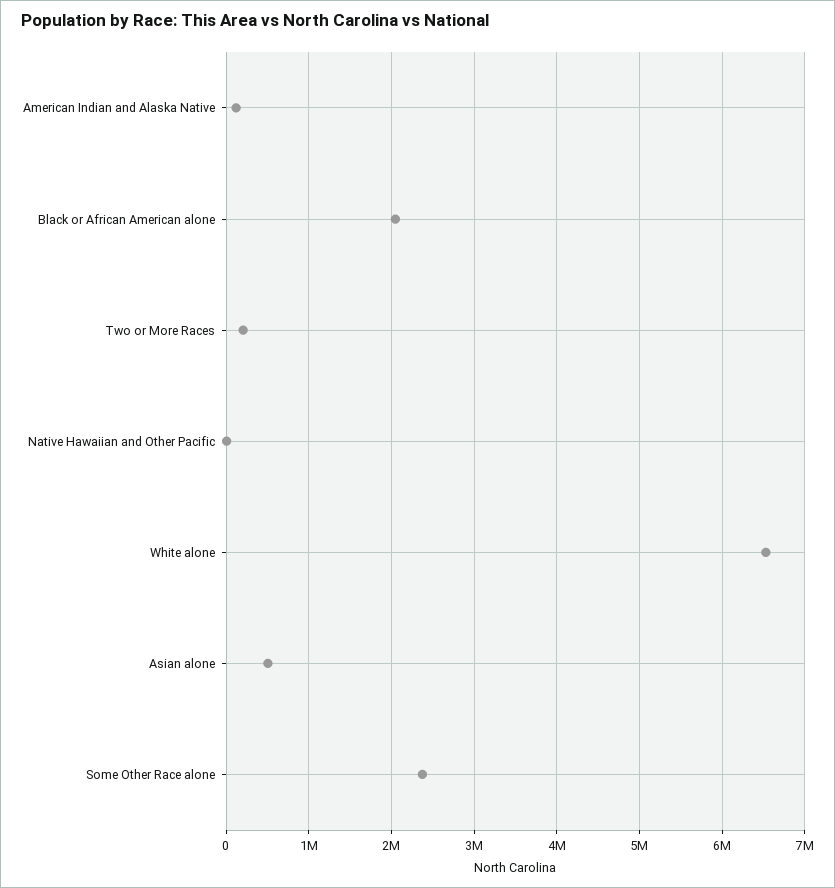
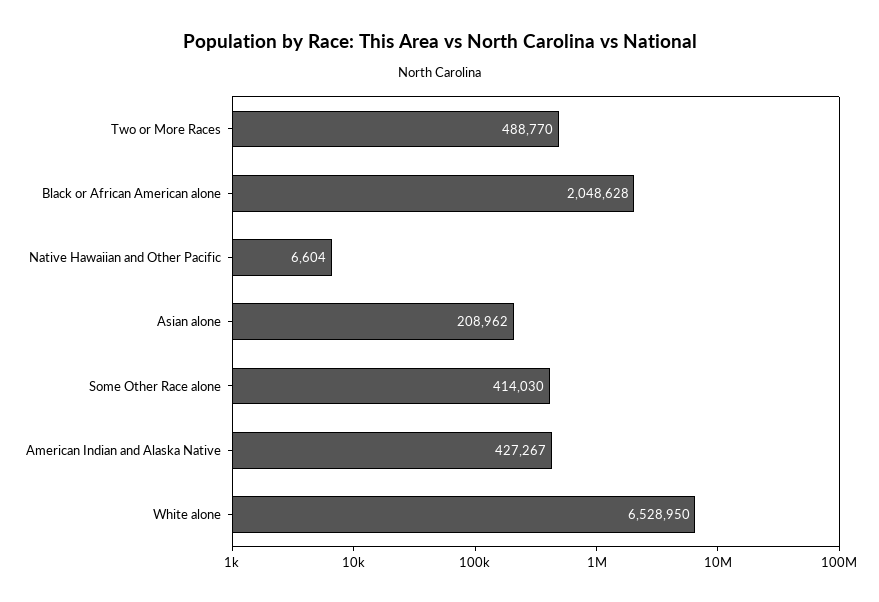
  {
-   "American Indian and Alaska Native": 100000,
+   "American Indian and Alaska Native": 427267,
    "Black or African American alone": 2048628,
-   "Two or More Races": 200000,
+   "Two or More Races": 488770,
    "Native Hawaiian and Other Pacific": 6604,
    "White alone": 6528950,
-   "Asian alone": 500000,
+   "Asian alone": 208962,
-   "Some Other Race alone": 2400000
+   "Some Other Race alone": 414030
  }

